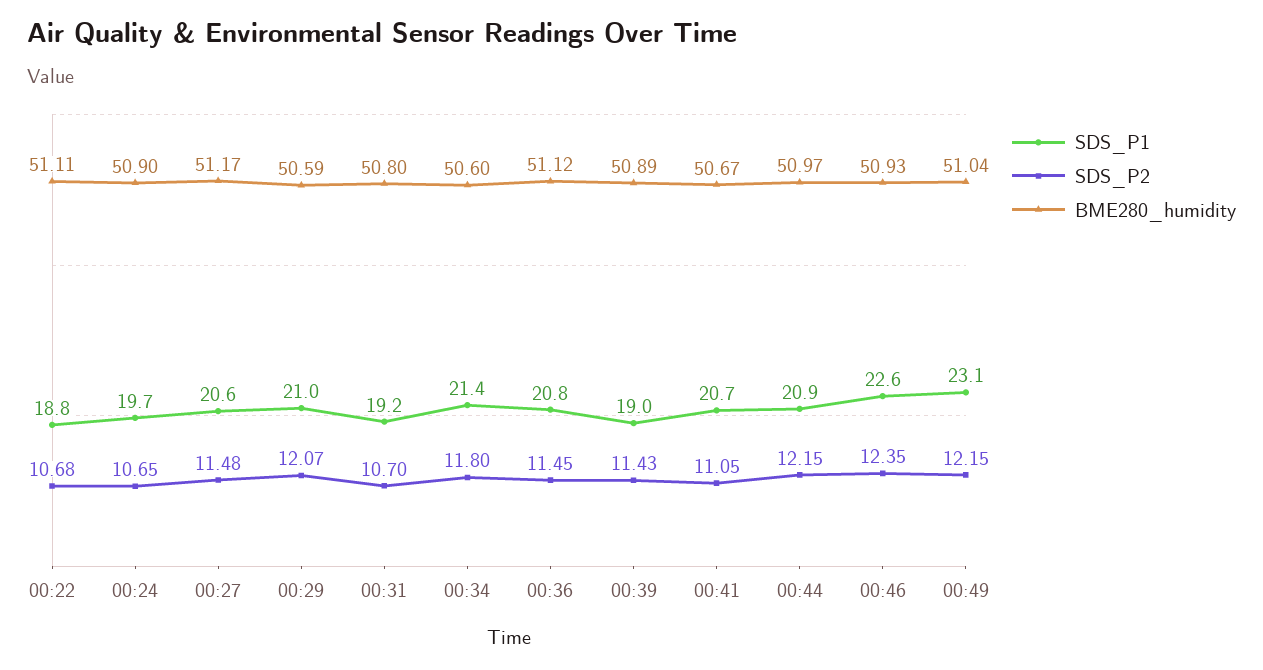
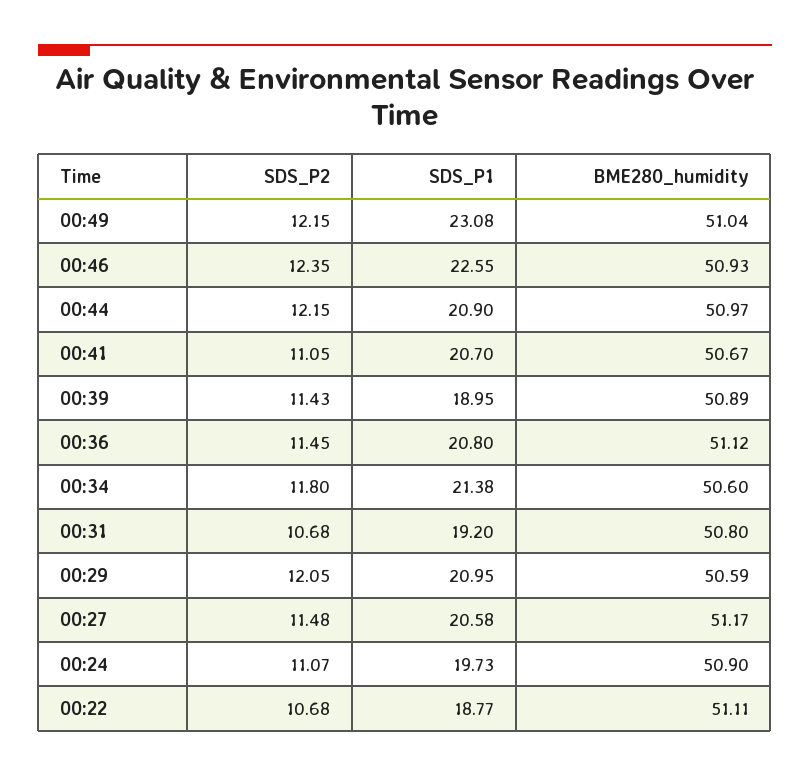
  {
    "SDS_P1": {
      "00:22": 18.77,
      "00:24": 19.73,
      "00:27": 20.58,
      "00:29": 20.95,
      "00:31": 19.2,
      "00:34": 21.38,
      "00:36": 20.8,
      "00:39": 18.95,
      "00:41": 20.7,
      "00:44": 20.9,
      "00:46": 22.55,
      "00:49": 23.08
    },
    "SDS_P2": {
      "00:22": 10.68,
-     "00:24": 10.65,
+     "00:24": 11.07,
      "00:27": 11.48,
-     "00:29": 12.07,
+     "00:29": 12.05,
-     "00:31": 10.7,
+     "00:31": 10.68,
      "00:34": 11.8,
      "00:36": 11.45,
      "00:39": 11.43,
      "00:41": 11.05,
      "00:44": 12.15,
      "00:46": 12.35,
      "00:49": 12.15
    },
    "BME280_humidity": {
      "00:22": 51.11,
      "00:24": 50.9,
      "00:27": 51.17,
      "00:29": 50.59,
      "00:31": 50.8,
      "00:34": 50.6,
      "00:36": 51.12,
      "00:39": 50.89,
      "00:41": 50.67,
      "00:44": 50.97,
      "00:46": 50.93,
      "00:49": 51.04
    }
  }

